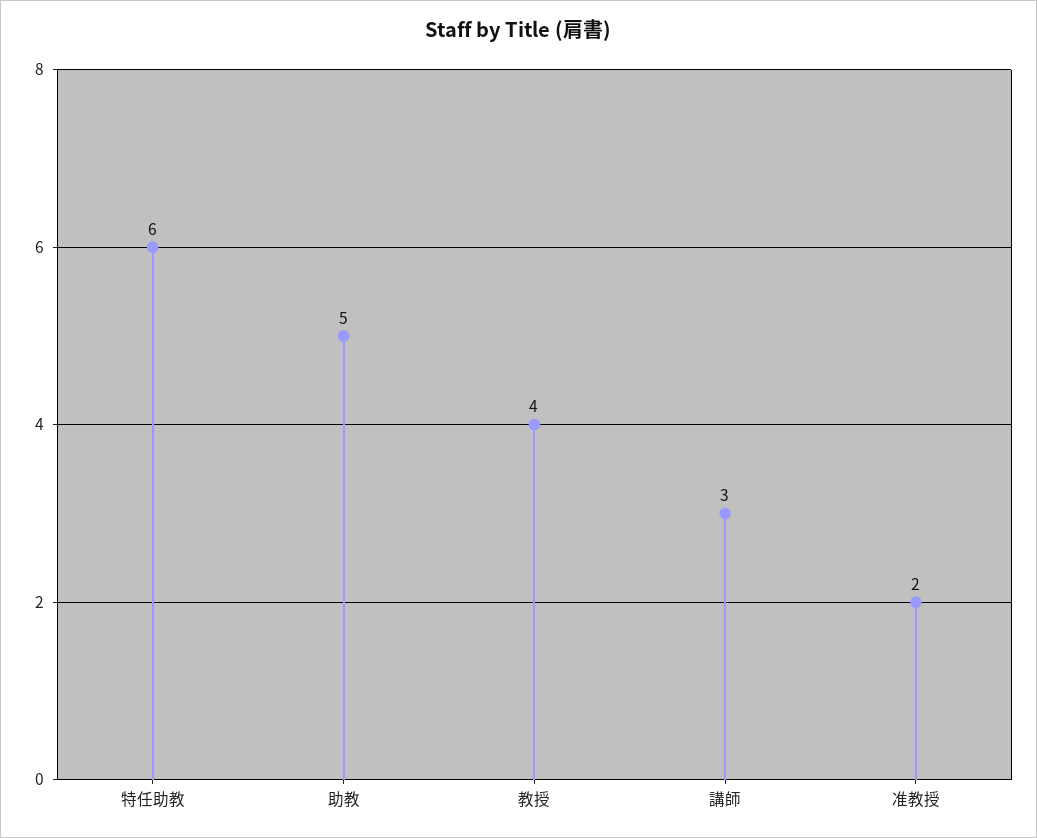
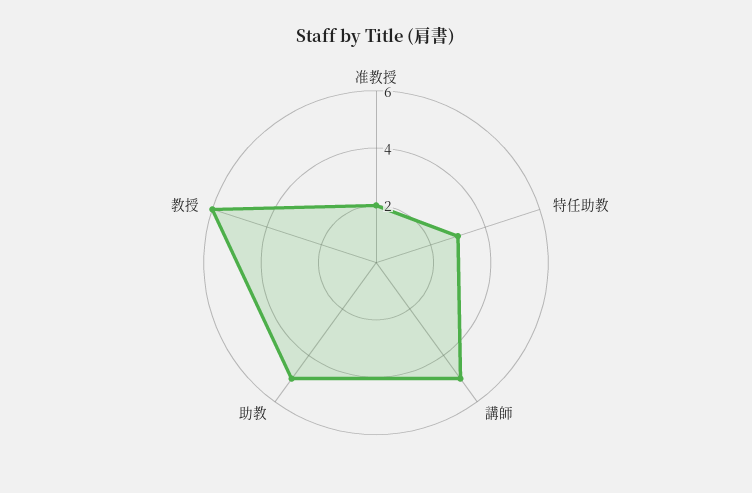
  {
-   "特任助教": 6,
+   "特任助教": 3,
    "助教": 5,
-   "教授": 4,
+   "教授": 6,
-   "講師": 3,
+   "講師": 5,
    "准教授": 2
  }

